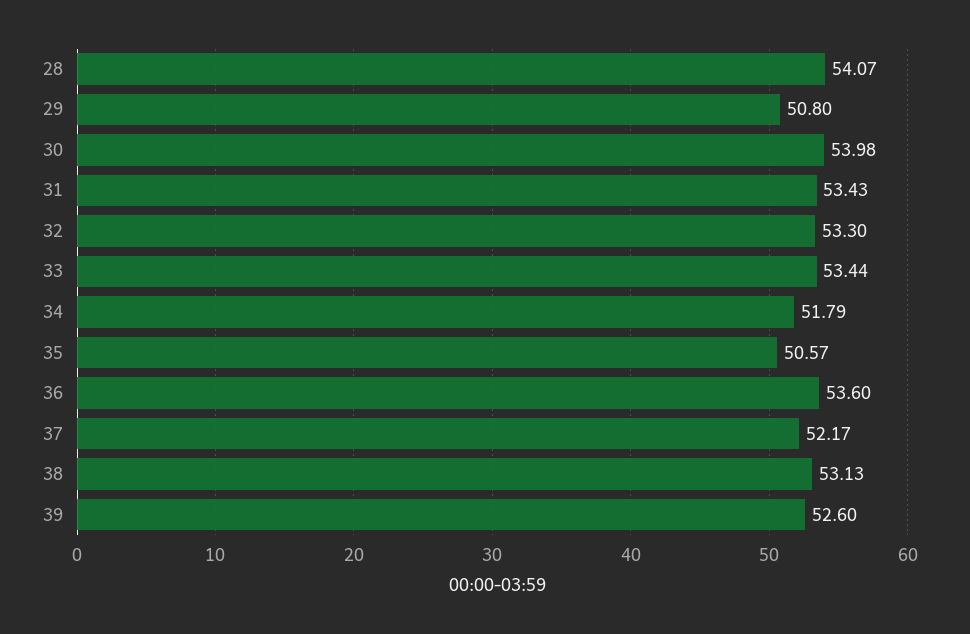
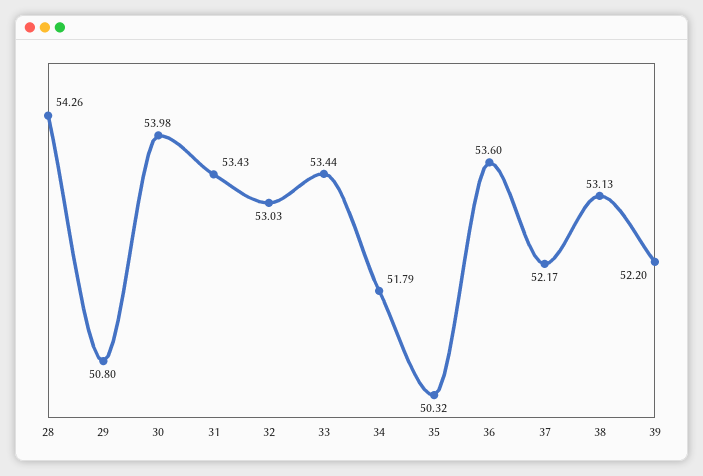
  {
-   "28": 54.07,
+   "28": 54.26,
    "29": 50.8,
    "30": 53.98,
    "31": 53.43,
-   "32": 53.3,
+   "32": 53.03,
    "33": 53.44,
    "34": 51.79,
-   "35": 50.57,
+   "35": 50.32,
    "36": 53.6,
    "37": 52.17,
    "38": 53.13,
-   "39": 52.6
+   "39": 52.2
  }

